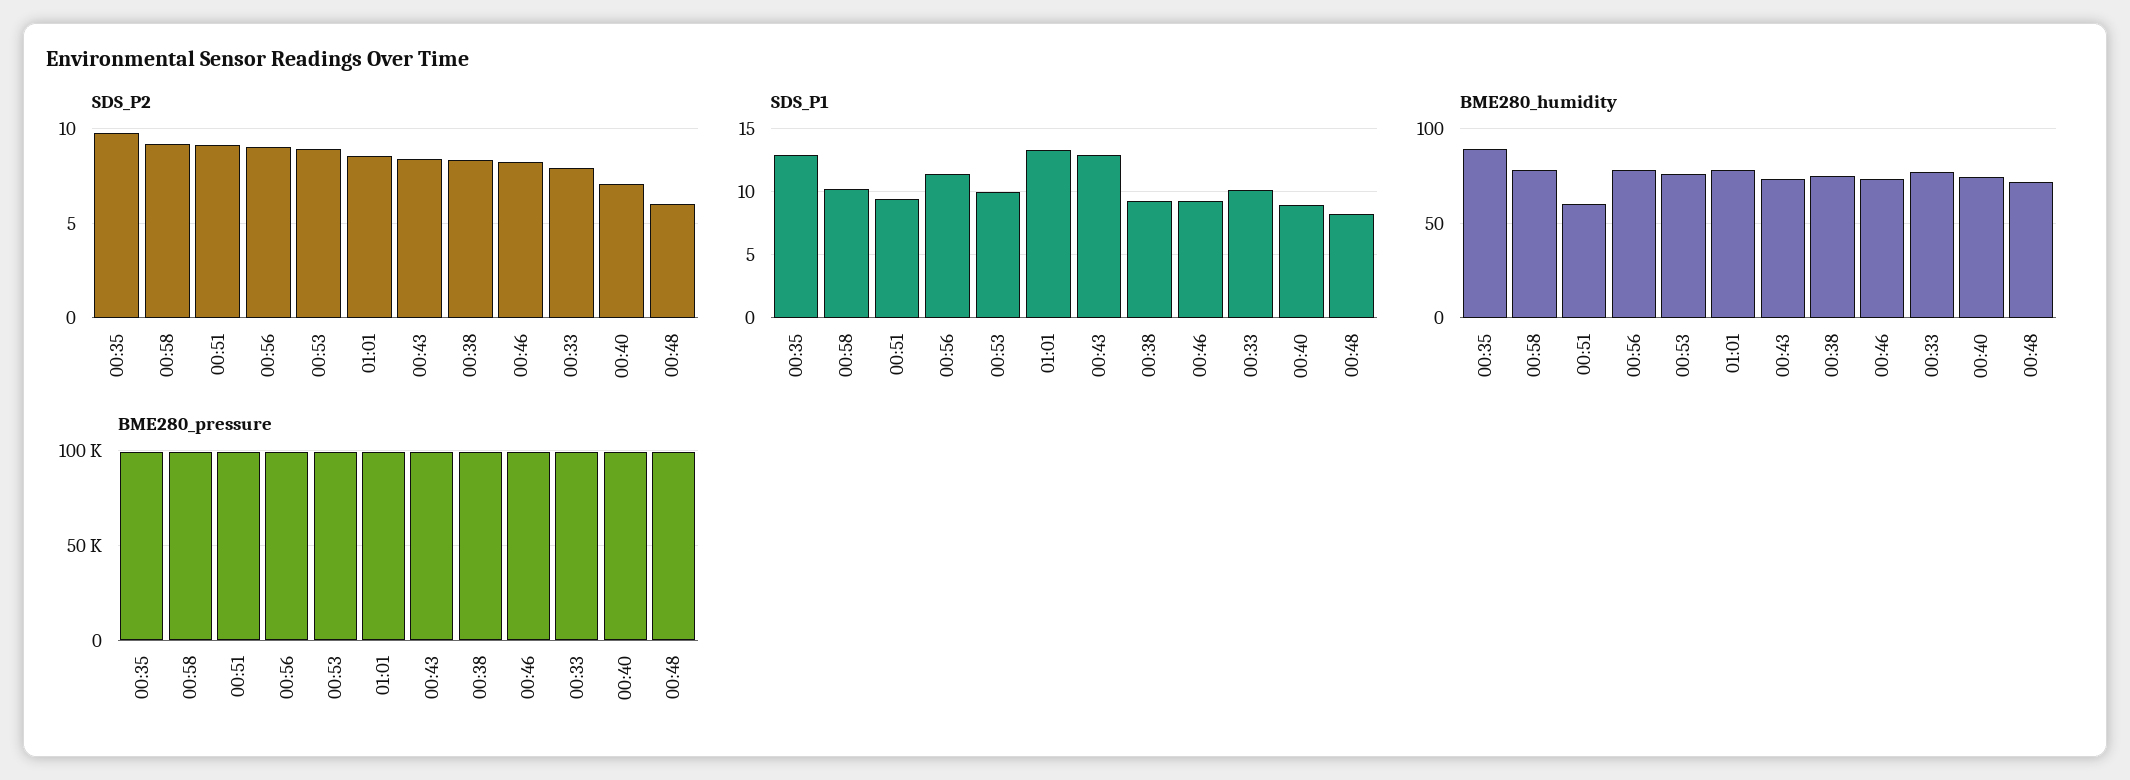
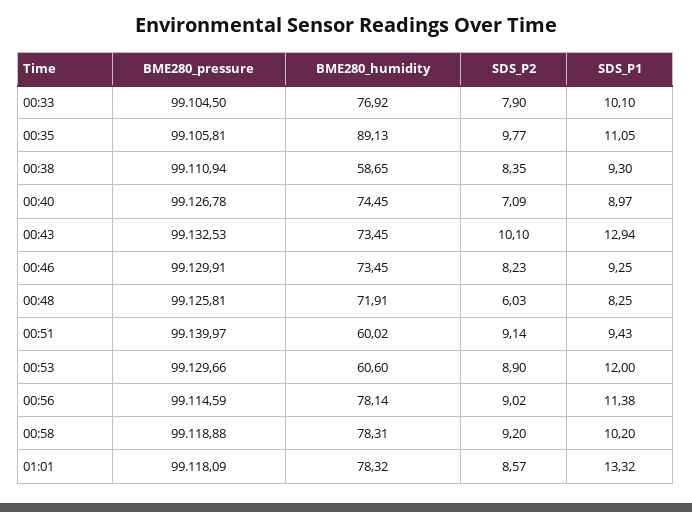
  {
    "SDS_P2": {
      "00:35": 9.77,
      "00:58": 9.2,
      "00:51": 9.14,
      "00:56": 9.02,
      "00:53": 8.9,
      "01:01": 8.57,
-     "00:43": 8.5,
+     "00:43": 10.1,
      "00:38": 8.35,
      "00:46": 8.23,
      "00:33": 7.9,
      "00:40": 7.09,
      "00:48": 6.03
    },
    "SDS_P1": {
-     "00:35": 13,
+     "00:35": 11.05,
      "00:58": 10.2,
      "00:51": 9.43,
      "00:56": 11.38,
-     "00:53": 10,
+     "00:53": 12,
      "01:01": 13.32,
      "00:43": 12.94,
      "00:38": 9.3,
      "00:46": 9.25,
      "00:33": 10.1,
      "00:40": 8.97,
      "00:48": 8.25
    },
    "BME280_humidity": {
      "00:35": 89.13,
      "00:58": 78.31,
      "00:51": 60.02,
      "00:56": 78.14,
-     "00:53": 75,
+     "00:53": 60.6,
      "01:01": 78.32,
      "00:43": 73.45,
-     "00:38": 75,
+     "00:38": 58.65,
      "00:46": 73.45,
      "00:33": 76.92,
      "00:40": 74.45,
      "00:48": 71.91
    },
    "BME280_pressure": {
      "00:35": 99105.81,
      "00:58": 99118.88,
      "00:51": 99139.97,
      "00:56": 99114.59,
      "00:53": 99129.66,
      "01:01": 99118.09,
      "00:43": 99132.53,
      "00:38": 99110.94,
      "00:46": 99129.91,
      "00:33": 99104.5,
      "00:40": 99126.78,
      "00:48": 99125.81
    }
  }

